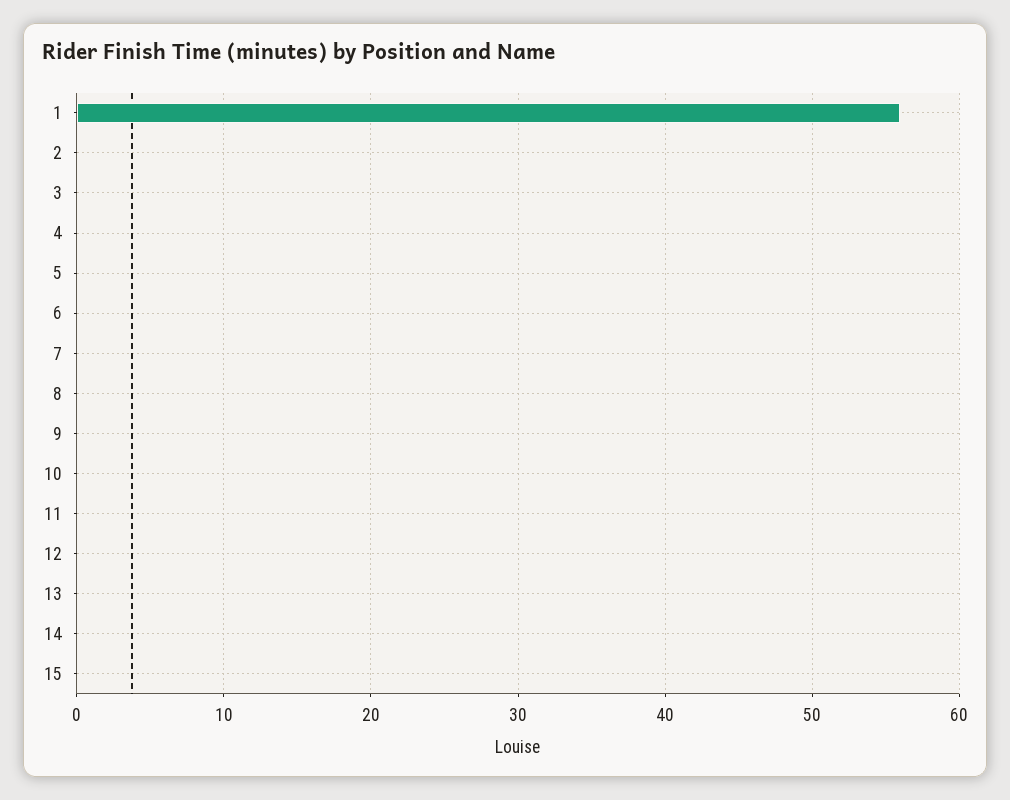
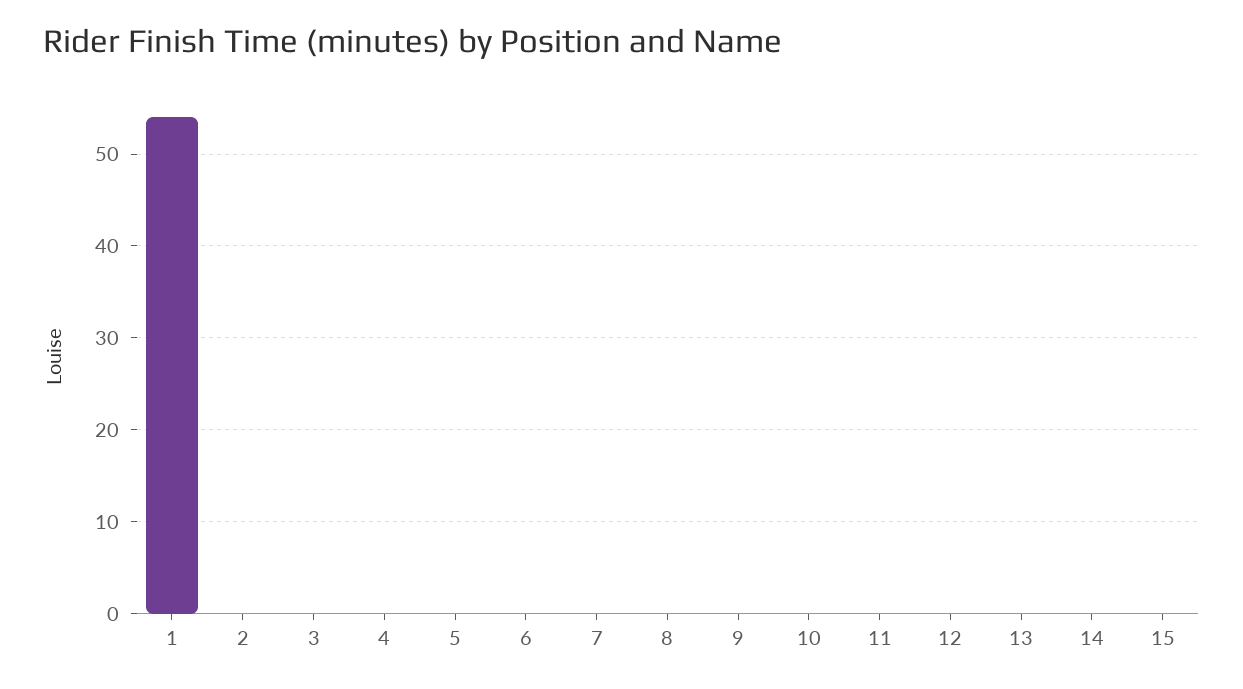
  {
-   "1": 56,
+   "1": 54,
    "2": 0,
    "3": 0,
    "4": 0,
    "5": 0,
    "6": 0,
    "7": 0,
    "8": 0,
    "9": 0,
    "10": 0,
    "11": 0,
    "12": 0,
    "13": 0,
    "14": 0,
    "15": 0
  }

